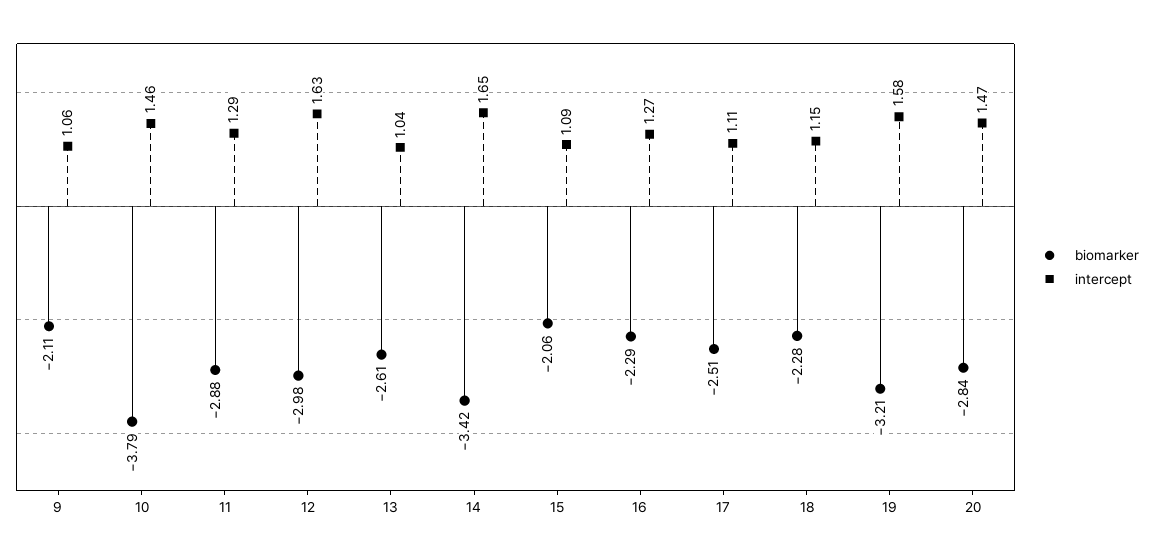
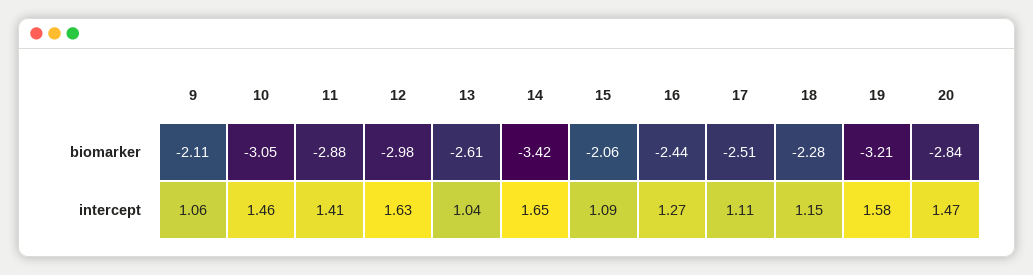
  {
    "biomarker": {
      "9": -2.11,
-     "10": -3.79,
+     "10": -3.05,
      "11": -2.88,
      "12": -2.98,
      "13": -2.61,
      "14": -3.42,
      "15": -2.06,
-     "16": -2.29,
+     "16": -2.44,
      "17": -2.51,
      "18": -2.28,
      "19": -3.21,
      "20": -2.84
    },
    "intercept": {
      "9": 1.06,
      "10": 1.46,
-     "11": 1.29,
+     "11": 1.41,
      "12": 1.63,
      "13": 1.04,
      "14": 1.65,
      "15": 1.09,
      "16": 1.27,
      "17": 1.11,
      "18": 1.15,
      "19": 1.58,
      "20": 1.47
    }
  }

